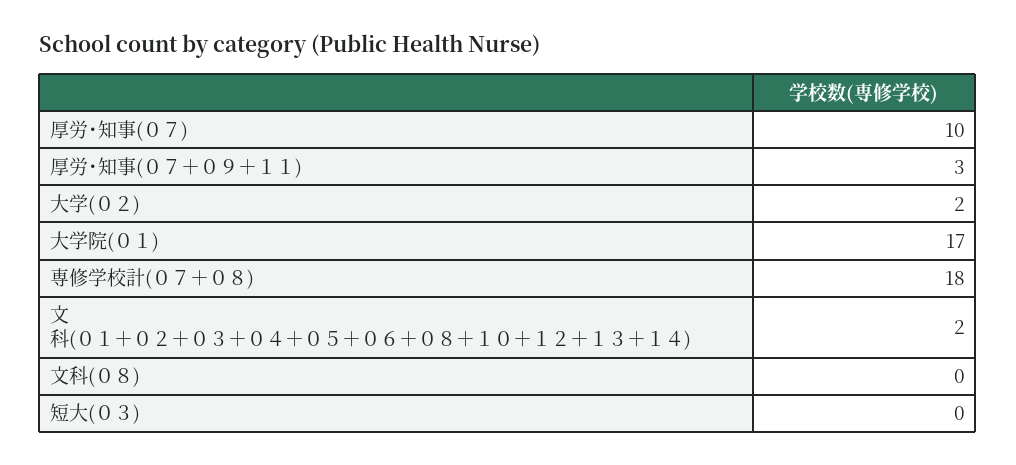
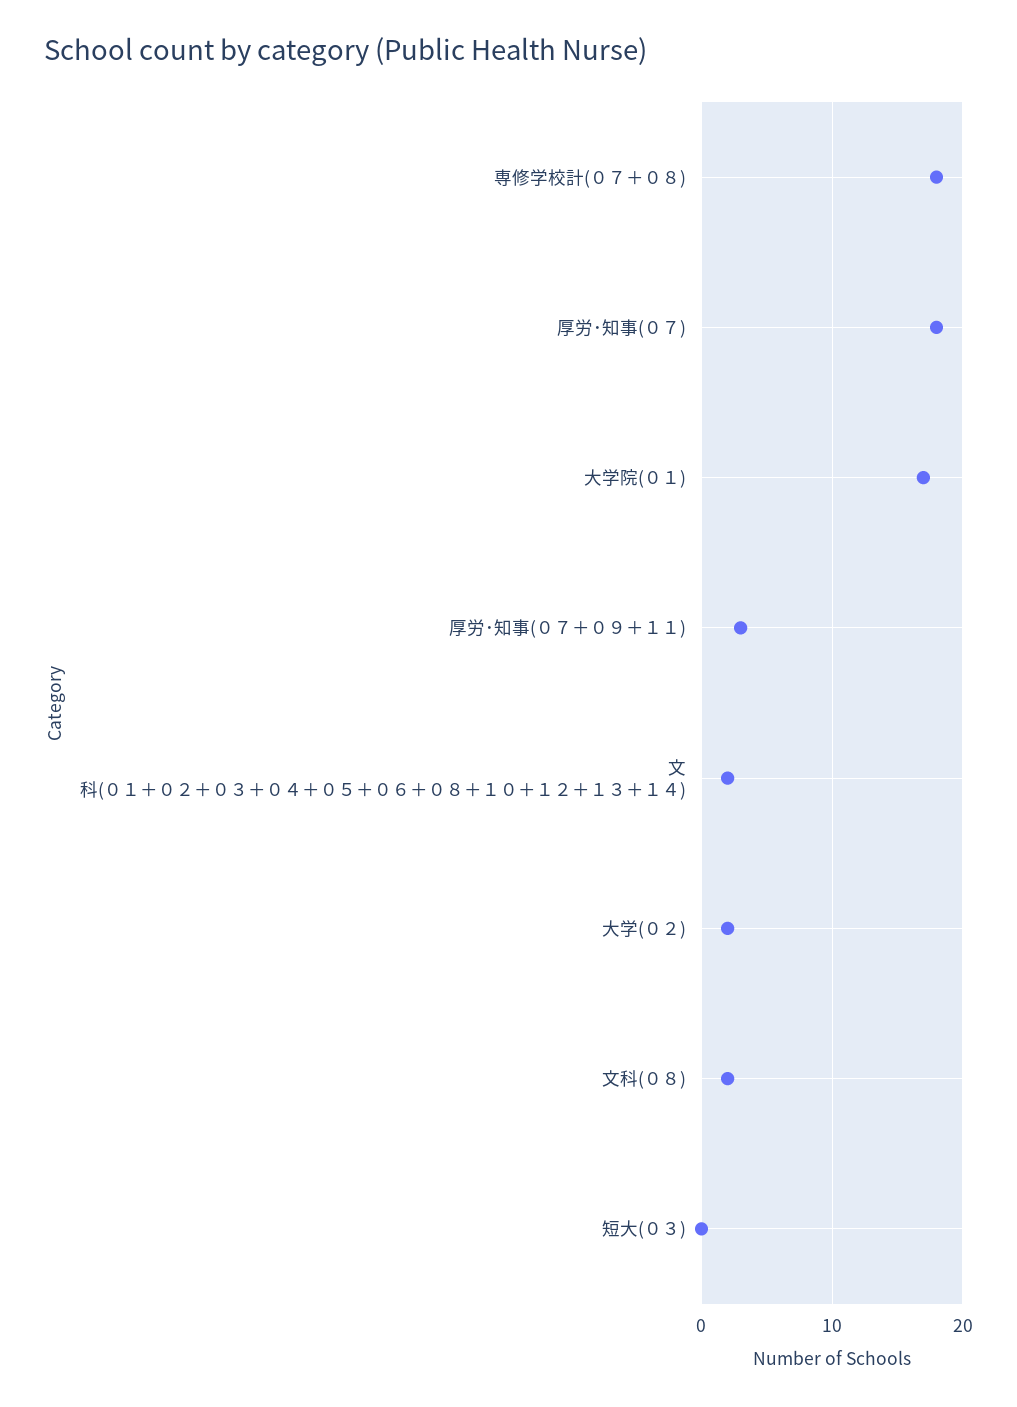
  {
-   "厚労･知事(０７)": 10,
+   "厚労･知事(０７)": 18,
    "厚労･知事(０７＋０９＋１１)": 3,
    "大学(０２)": 2,
    "大学院(０１)": 17,
    "専修学校計(０７＋０８)": 18,
    "文科(０１＋０２＋０３＋０４＋０５＋０６＋０８＋１０＋１２＋１３＋１４)": 2,
-   "文科(０８)": 0,
+   "文科(０８)": 2,
    "短大(０３)": 0
  }

